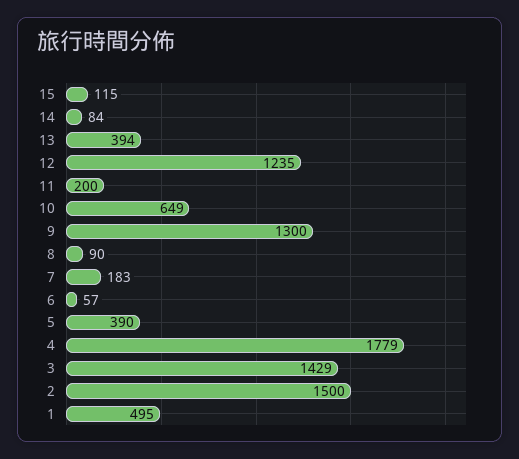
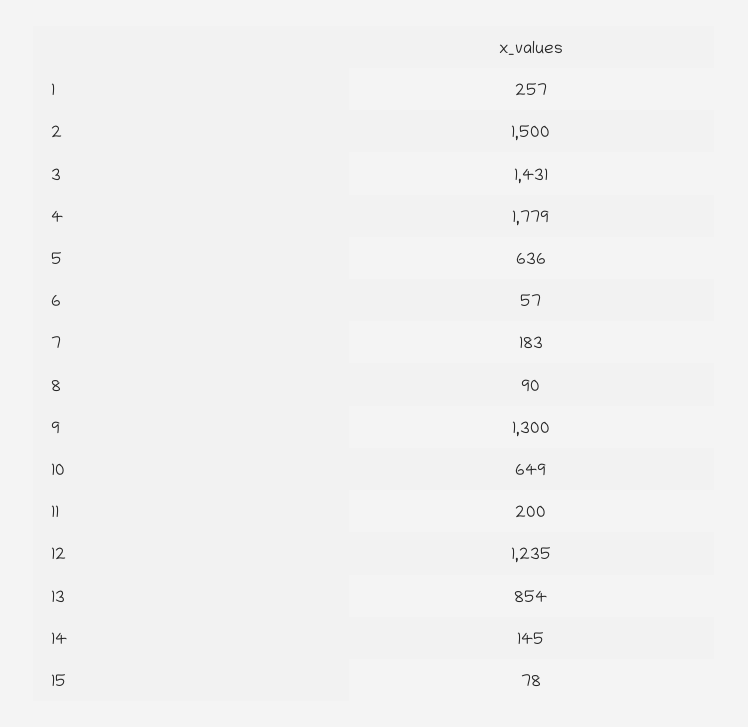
  {
-   "15": 115,
+   "15": 78,
-   "14": 84,
+   "14": 145,
-   "13": 394,
+   "13": 854,
    "12": 1235,
    "11": 200,
    "10": 649,
    "9": 1300,
    "8": 90,
    "7": 183,
    "6": 57,
-   "5": 390,
+   "5": 636,
    "4": 1779,
-   "3": 1429,
+   "3": 1431,
    "2": 1500,
-   "1": 495
+   "1": 257
  }

